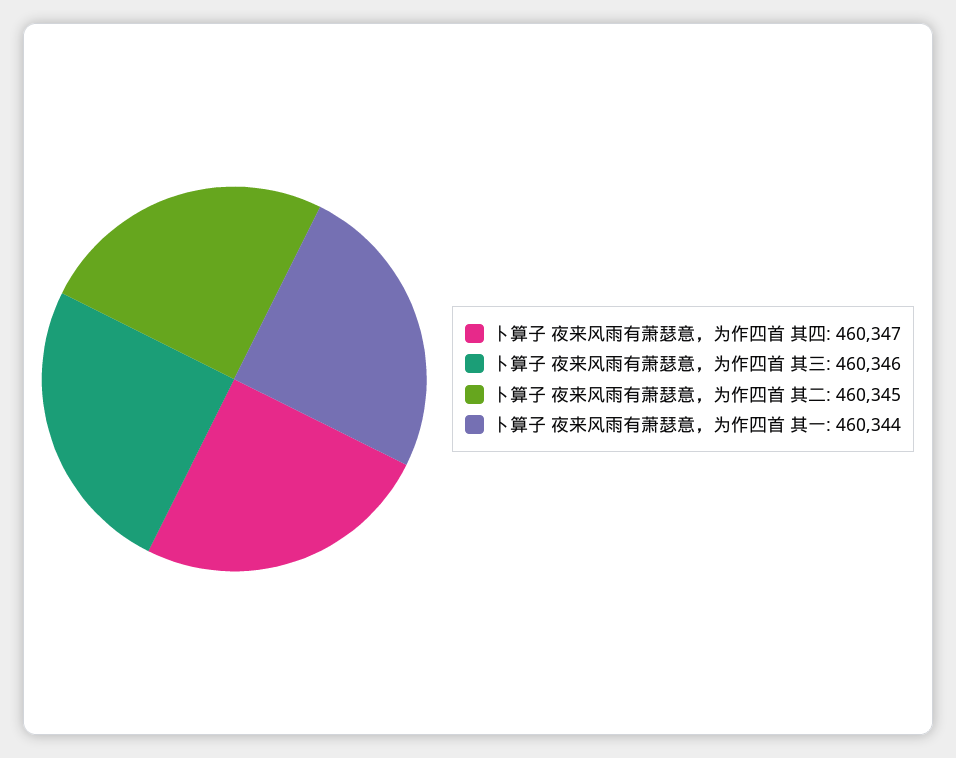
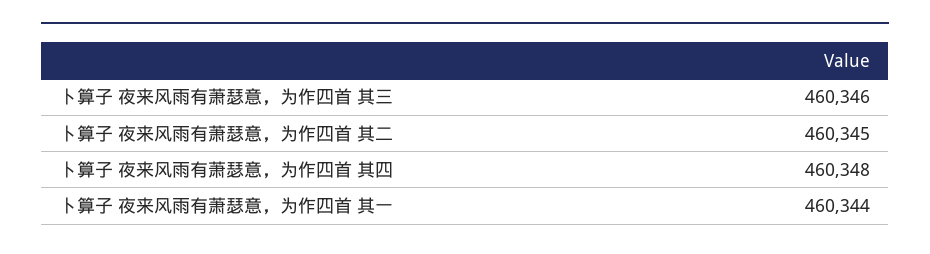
  {
-   "卜算子 夜来风雨有萧瑟意，为作四首 其四": 460347,
+   "卜算子 夜来风雨有萧瑟意，为作四首 其四": 460348,
    "卜算子 夜来风雨有萧瑟意，为作四首 其三": 460346,
    "卜算子 夜来风雨有萧瑟意，为作四首 其二": 460345,
    "卜算子 夜来风雨有萧瑟意，为作四首 其一": 460344
  }

